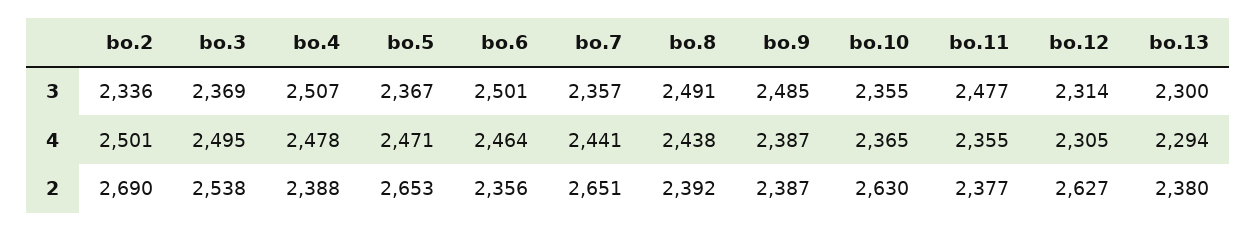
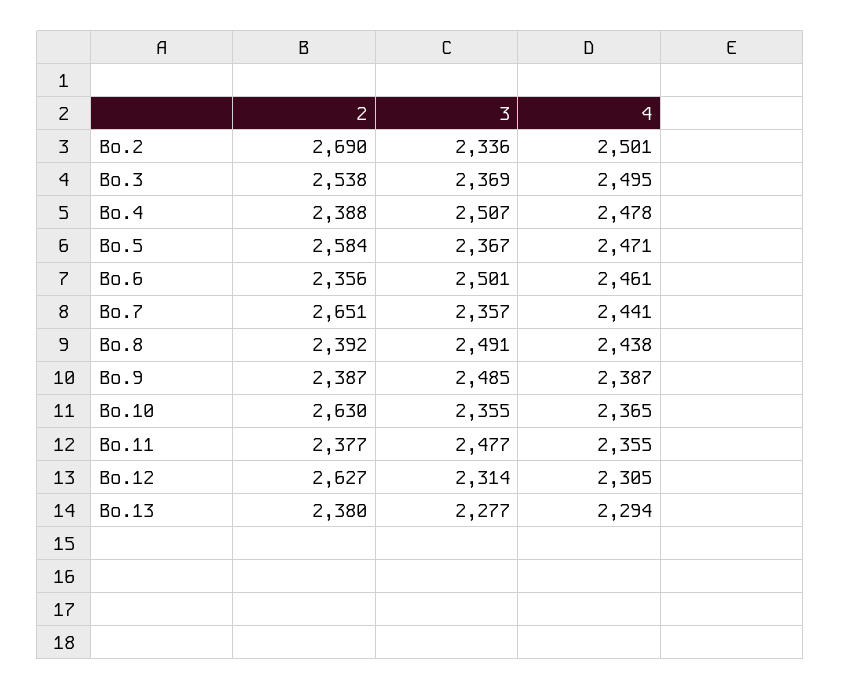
  {
    "bo.2": {
      "3": 2336,
      "4": 2501,
      "2": 2690
    },
    "bo.3": {
      "3": 2369,
      "4": 2495,
      "2": 2538
    },
    "bo.4": {
      "3": 2507,
      "4": 2478,
      "2": 2388
    },
    "bo.5": {
      "3": 2367,
      "4": 2471,
-     "2": 2653
+     "2": 2584
    },
    "bo.6": {
      "3": 2501,
-     "4": 2464,
+     "4": 2461,
      "2": 2356
    },
    "bo.7": {
      "3": 2357,
      "4": 2441,
      "2": 2651
    },
    "bo.8": {
      "3": 2491,
      "4": 2438,
      "2": 2392
    },
    "bo.9": {
      "3": 2485,
      "4": 2387,
      "2": 2387
    },
    "bo.10": {
      "3": 2355,
      "4": 2365,
      "2": 2630
    },
    "bo.11": {
      "3": 2477,
      "4": 2355,
      "2": 2377
    },
    "bo.12": {
      "3": 2314,
      "4": 2305,
      "2": 2627
    },
    "bo.13": {
-     "3": 2300,
+     "3": 2277,
      "4": 2294,
      "2": 2380
    }
  }

